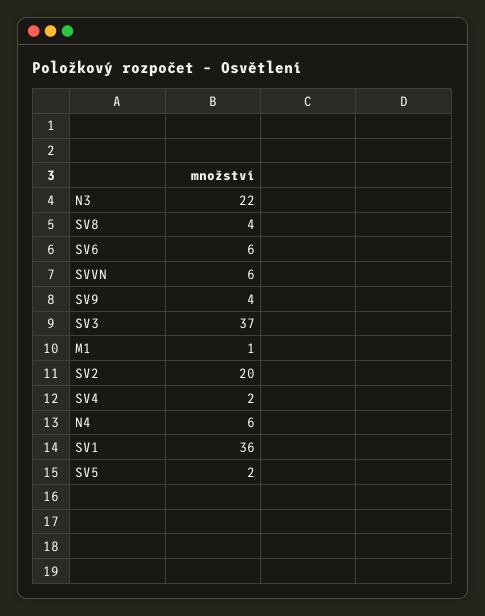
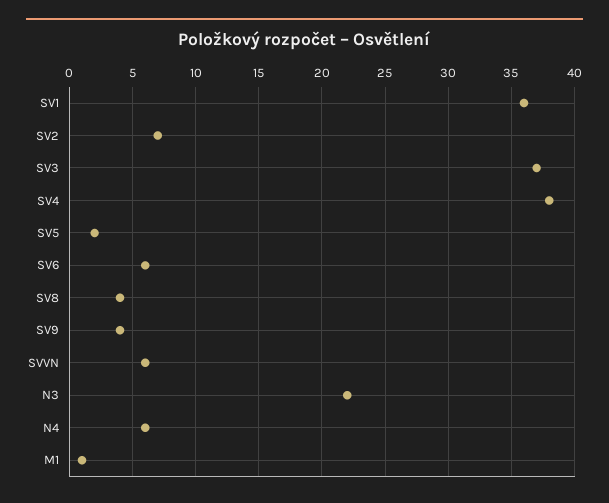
  {
    "N3": 22,
    "SV8": 4,
    "SV6": 6,
    "SVVN": 6,
    "SV9": 4,
    "SV3": 37,
    "M1": 1,
-   "SV2": 20,
+   "SV2": 7,
-   "SV4": 2,
+   "SV4": 38,
    "N4": 6,
    "SV1": 36,
    "SV5": 2
  }

